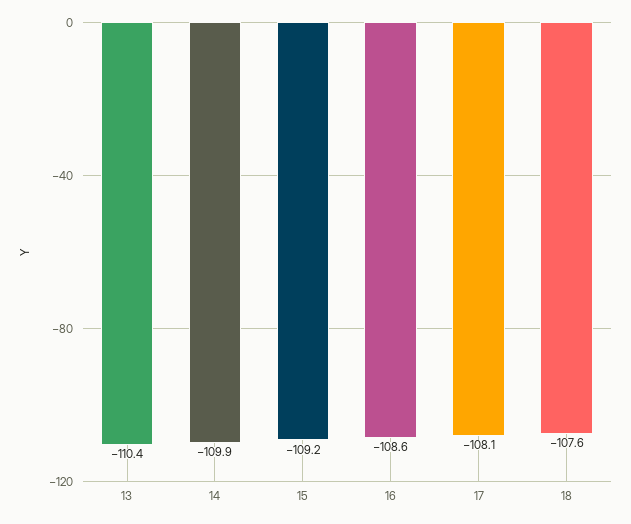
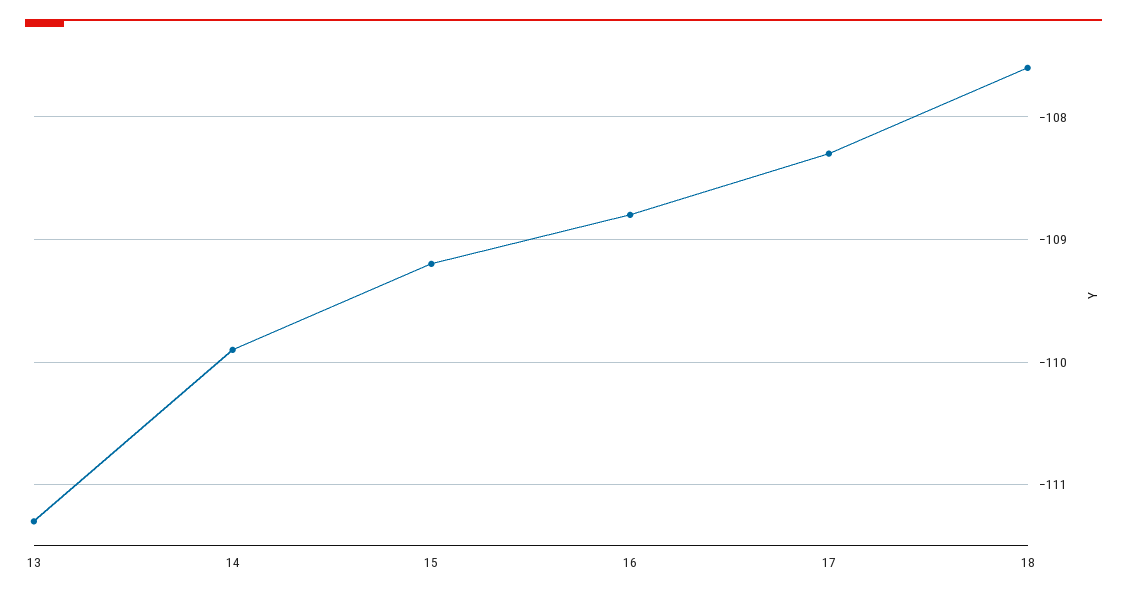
  {
-   "13": -110.4,
+   "13": -111.3,
    "14": -109.9,
    "15": -109.2,
-   "16": -108.6,
+   "16": -108.8,
-   "17": -108.1,
+   "17": -108.3,
    "18": -107.6
  }

